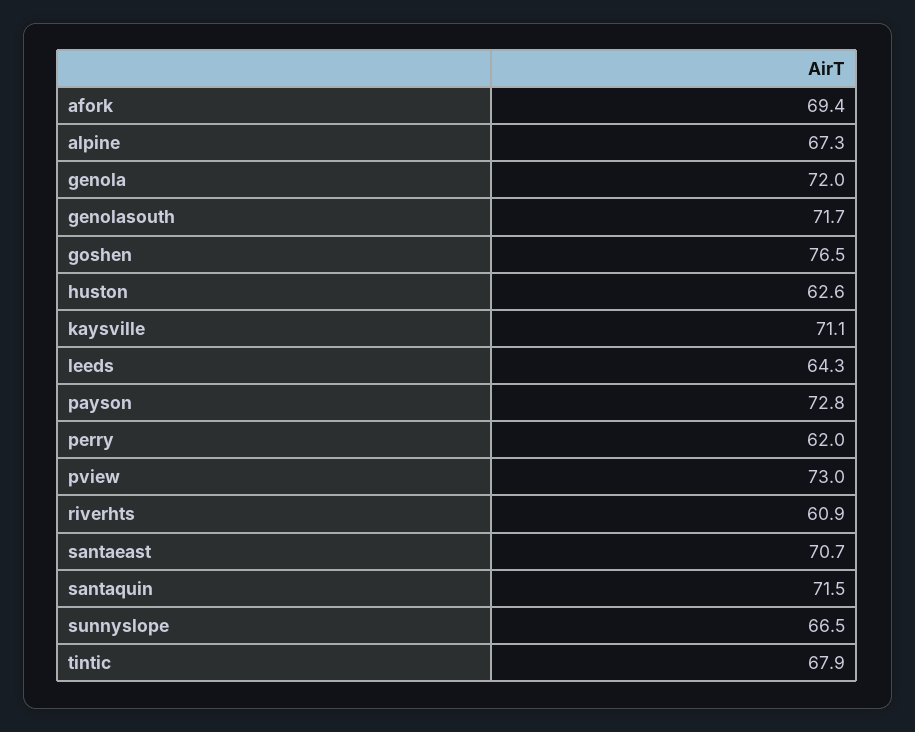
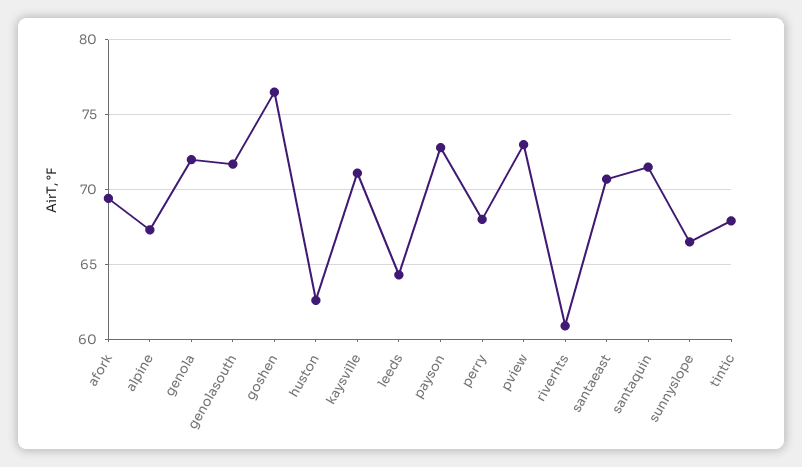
  {
    "afork": 69.4,
    "alpine": 67.3,
    "genola": 72,
    "genolasouth": 71.7,
    "goshen": 76.5,
    "huston": 62.6,
    "kaysville": 71.1,
    "leeds": 64.3,
    "payson": 72.8,
-   "perry": 62,
+   "perry": 68,
    "pview": 73,
    "riverhts": 60.9,
    "santaeast": 70.7,
    "santaquin": 71.5,
    "sunnyslope": 66.5,
    "tintic": 67.9
  }

